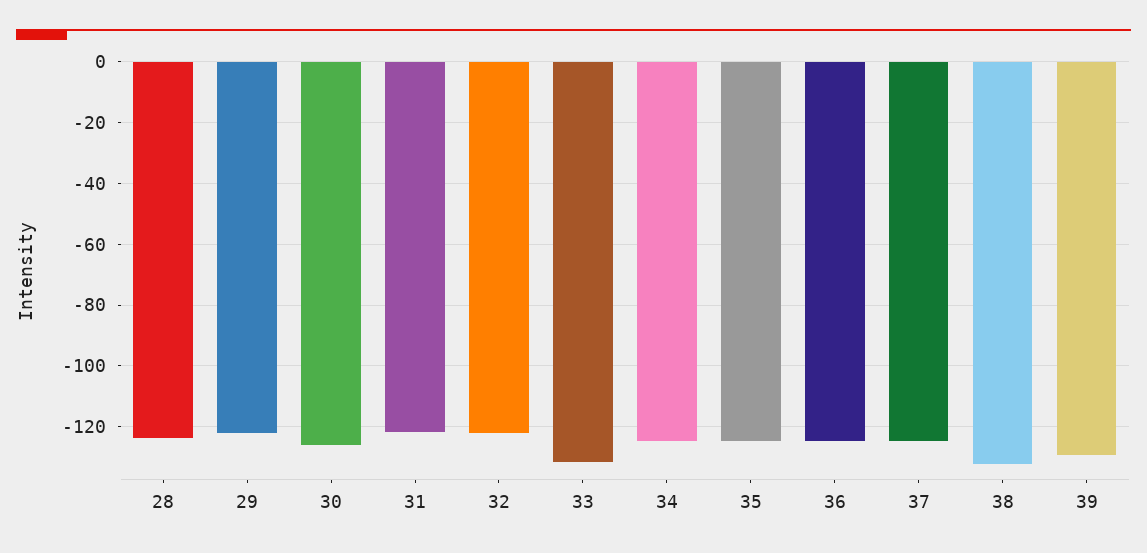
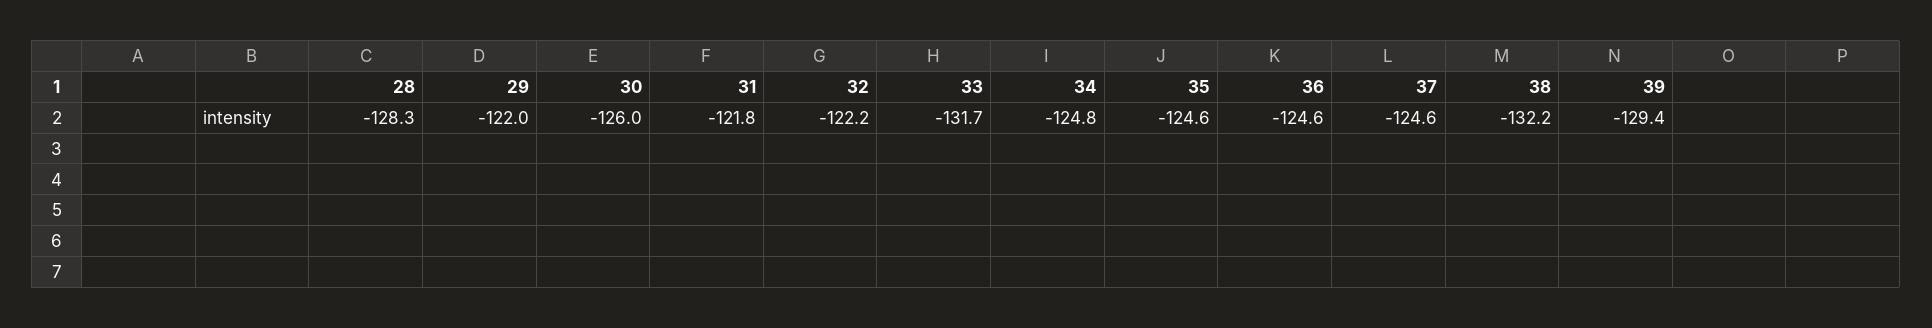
  {
-   "28": -124,
+   "28": -128.3,
    "29": -122,
    "30": -126,
    "31": -121.8,
    "32": -122.2,
    "33": -131.7,
    "34": -124.8,
    "35": -124.6,
    "36": -124.6,
    "37": -124.6,
    "38": -132.2,
    "39": -129.4
  }

